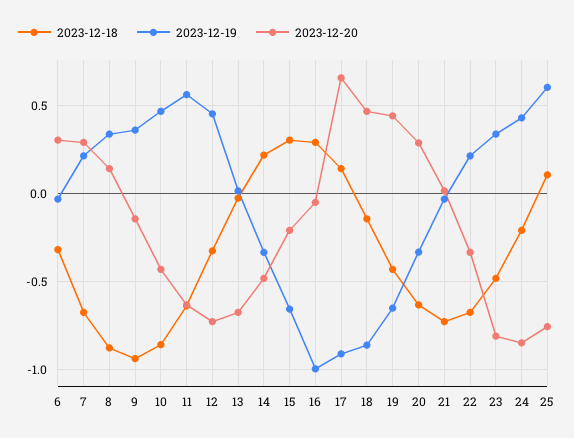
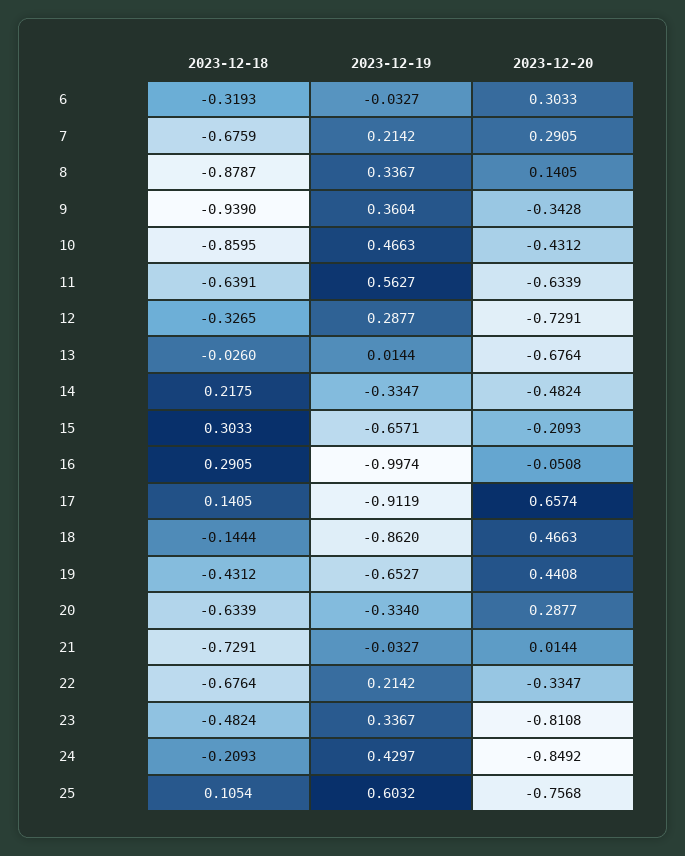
  {
    "2023-12-18": {
      "6": -0.3193,
      "7": -0.6759,
      "8": -0.8787,
      "9": -0.939,
      "10": -0.8595,
      "11": -0.6391,
      "12": -0.3265,
      "13": -0.026,
      "14": 0.2175,
      "15": 0.3033,
      "16": 0.2905,
      "17": 0.1405,
      "18": -0.1444,
      "19": -0.4312,
      "20": -0.6339,
      "21": -0.7291,
      "22": -0.6764,
      "23": -0.4824,
      "24": -0.2093,
      "25": 0.1054
    },
    "2023-12-19": {
      "6": -0.0327,
      "7": 0.2142,
      "8": 0.3367,
      "9": 0.3604,
      "10": 0.4663,
      "11": 0.5627,
-     "12": 0.45,
+     "12": 0.2877,
      "13": 0.0144,
      "14": -0.3347,
      "15": -0.6571,
      "16": -0.9974,
      "17": -0.9119,
      "18": -0.862,
      "19": -0.6527,
      "20": -0.334,
      "21": -0.0327,
      "22": 0.2142,
      "23": 0.3367,
      "24": 0.4297,
      "25": 0.6032
    },
    "2023-12-20": {
      "6": 0.3033,
      "7": 0.2905,
      "8": 0.1405,
-     "9": -0.15,
+     "9": -0.3428,
      "10": -0.4312,
      "11": -0.6339,
      "12": -0.7291,
      "13": -0.6764,
      "14": -0.4824,
      "15": -0.2093,
      "16": -0.0508,
      "17": 0.6574,
      "18": 0.4663,
      "19": 0.4408,
      "20": 0.2877,
      "21": 0.0144,
      "22": -0.3347,
      "23": -0.8108,
      "24": -0.8492,
      "25": -0.7568
    }
  }

